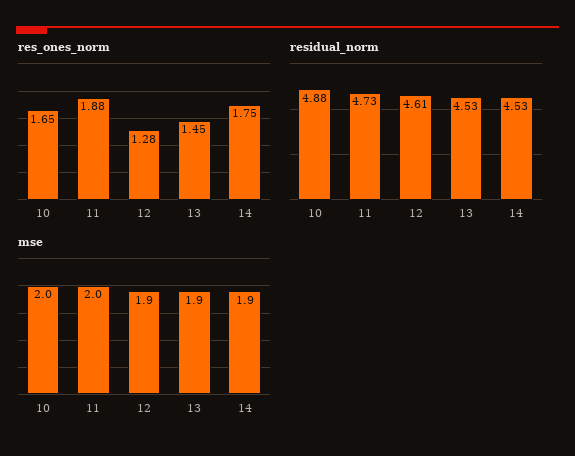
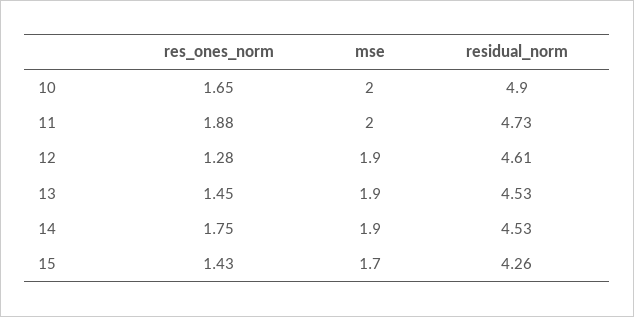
  {
    "res_ones_norm": {
      "10": 1.65,
      "11": 1.88,
      "12": 1.28,
      "13": 1.45,
-     "14": 1.75
+     "14": 1.75,
+     "15": 1.43
    },
    "residual_norm": {
-     "10": 4.88,
+     "10": 4.9,
      "11": 4.73,
      "12": 4.61,
      "13": 4.53,
-     "14": 4.53
+     "14": 4.53,
+     "15": 4.26
    },
    "mse": {
      "10": 2,
      "11": 2,
      "12": 1.9,
      "13": 1.9,
-     "14": 1.9
+     "14": 1.9,
+     "15": 1.7
    }
  }

